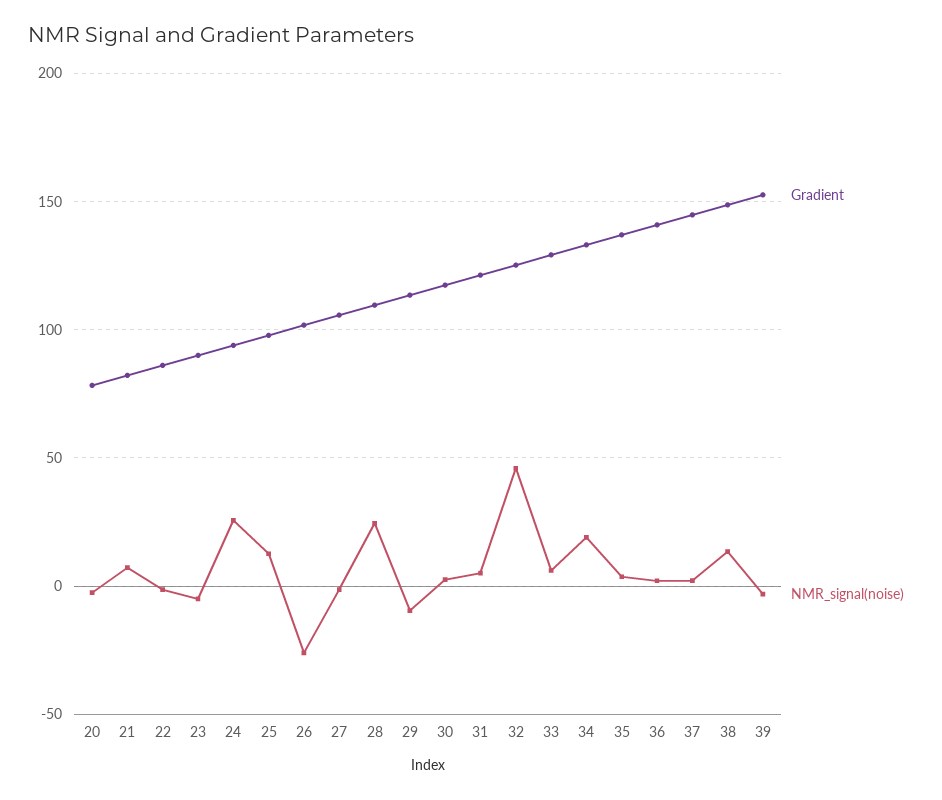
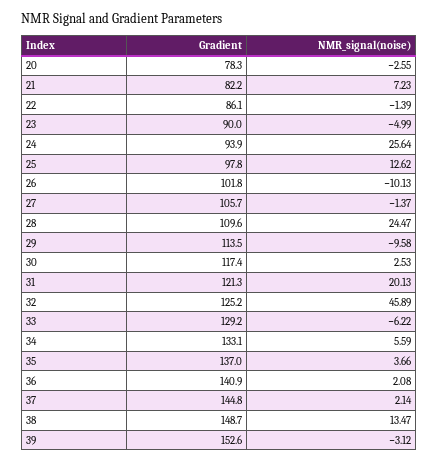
  {
    "Gradient": {
      "20": 78.3,
      "21": 82.2,
      "22": 86.1,
      "23": 90,
      "24": 93.9,
      "25": 97.8,
      "26": 101.8,
      "27": 105.7,
      "28": 109.6,
      "29": 113.5,
      "30": 117.4,
      "31": 121.3,
      "32": 125.2,
      "33": 129.2,
      "34": 133.1,
      "35": 137,
      "36": 140.9,
      "37": 144.8,
      "38": 148.7,
      "39": 152.6
    },
    "NMR_signal(noise)": {
      "20": -2.55,
      "21": 7.23,
      "22": -1.39,
      "23": -4.99,
      "24": 25.64,
      "25": 12.62,
-     "26": -25,
+     "26": -10.13,
      "27": -1.37,
      "28": 24.47,
      "29": -9.58,
      "30": 2.53,
-     "31": 5,
+     "31": 20.13,
      "32": 45.89,
-     "33": 5,
+     "33": -6.22,
-     "34": 20,
+     "34": 5.59,
      "35": 3.66,
      "36": 2.08,
      "37": 2.14,
      "38": 13.47,
      "39": -3.12
    }
  }

